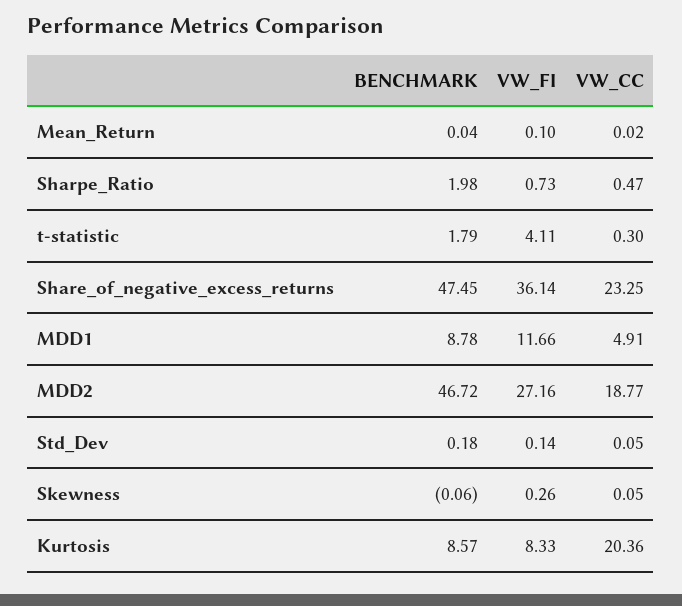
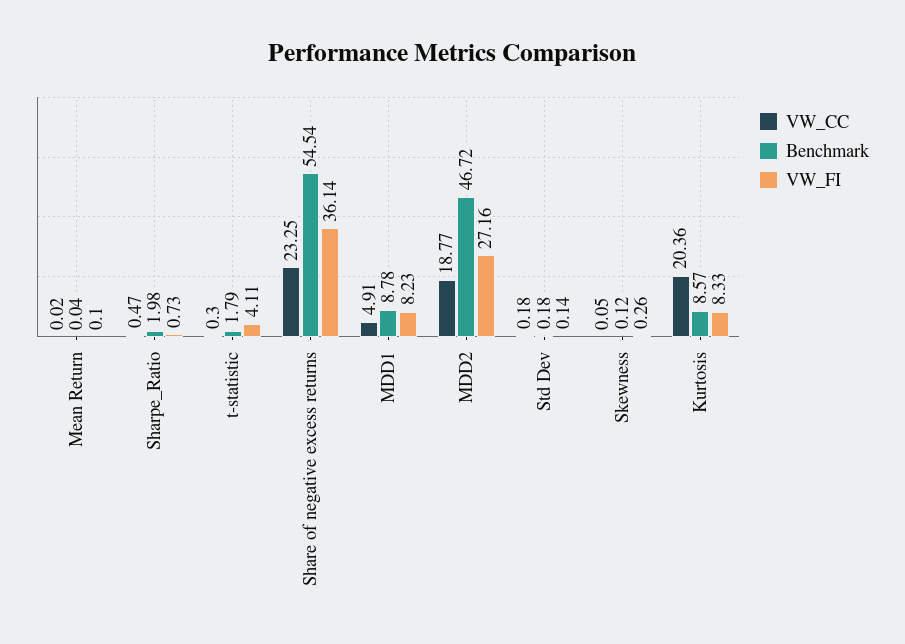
  {
    "BENCHMARK": {
      "Mean_Return": 0.04,
      "Sharpe_Ratio": 1.98,
      "t-statistic": 1.79,
-     "Share_of_negative_excess_returns": 47.45,
+     "Share_of_negative_excess_returns": 54.54,
      "MDD1": 8.78,
      "MDD2": 46.72,
      "Std_Dev": 0.18,
-     "Skewness": -0.06,
+     "Skewness": 0.12,
      "Kurtosis": 8.57
    },
    "VW_FI": {
      "Mean_Return": 0.1,
      "Sharpe_Ratio": 0.73,
      "t-statistic": 4.11,
      "Share_of_negative_excess_returns": 36.14,
-     "MDD1": 11.66,
+     "MDD1": 8.23,
      "MDD2": 27.16,
      "Std_Dev": 0.14,
      "Skewness": 0.26,
      "Kurtosis": 8.33
    },
    "VW_CC": {
      "Mean_Return": 0.02,
      "Sharpe_Ratio": 0.47,
      "t-statistic": 0.3,
      "Share_of_negative_excess_returns": 23.25,
      "MDD1": 4.91,
      "MDD2": 18.77,
-     "Std_Dev": 0.05,
+     "Std_Dev": 0.18,
      "Skewness": 0.05,
      "Kurtosis": 20.36
    }
  }

